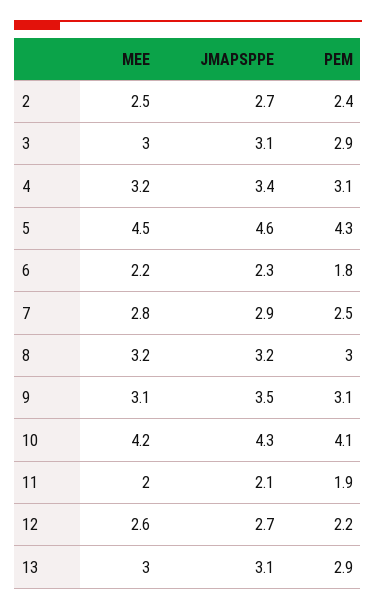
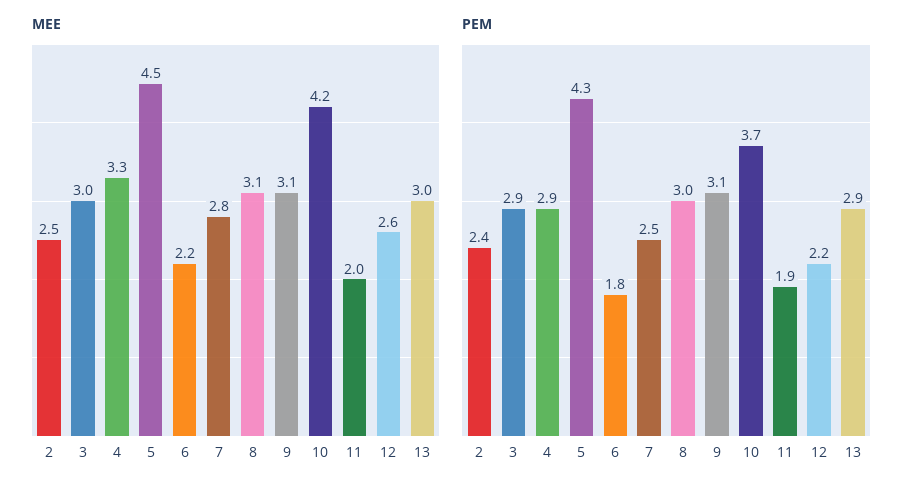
  {
    "MEE": {
      "2": 2.5,
      "3": 3,
-     "4": 3.2,
+     "4": 3.3,
      "5": 4.5,
      "6": 2.2,
      "7": 2.8,
-     "8": 3.2,
+     "8": 3.1,
      "9": 3.1,
      "10": 4.2,
      "11": 2,
      "12": 2.6,
      "13": 3
    },
-   "JMAPSPPE": {
-     "2": 2.7,
-     "3": 3.1,
-     "4": 3.4,
-     "5": 4.6,
-     "6": 2.3,
-     "7": 2.9,
-     "8": 3.2,
-     "9": 3.5,
-     "10": 4.3,
-     "11": 2.1,
-     "12": 2.7,
-     "13": 3.1
-   },
    "PEM": {
      "2": 2.4,
      "3": 2.9,
-     "4": 3.1,
+     "4": 2.9,
      "5": 4.3,
      "6": 1.8,
      "7": 2.5,
      "8": 3,
      "9": 3.1,
-     "10": 4.1,
+     "10": 3.7,
      "11": 1.9,
      "12": 2.2,
      "13": 2.9
    }
  }

